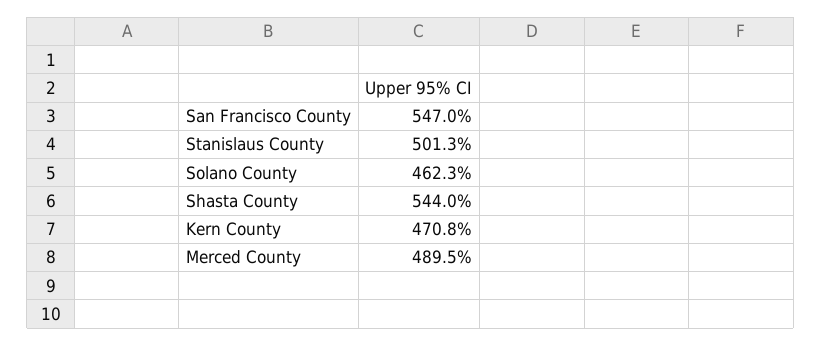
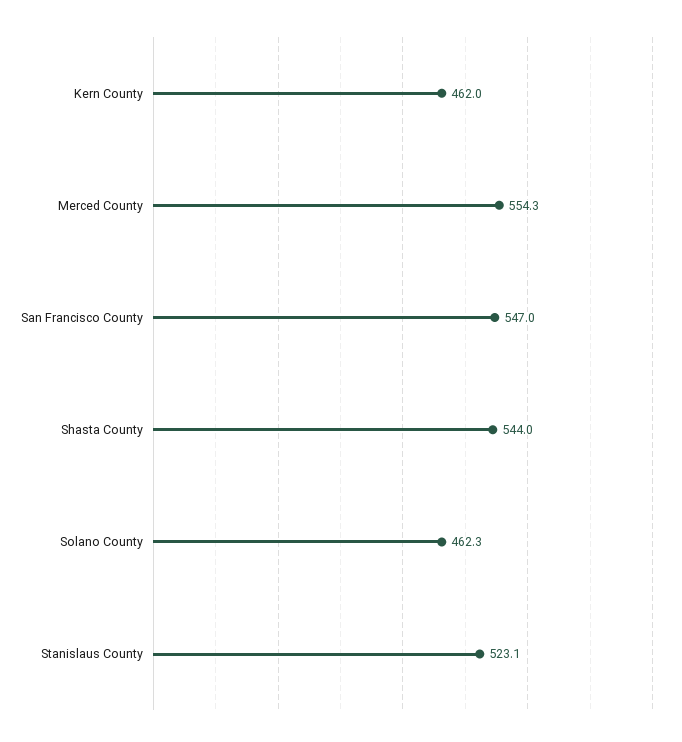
  {
    "San Francisco County": 547,
-   "Stanislaus County": 501.3,
+   "Stanislaus County": 523.1,
    "Solano County": 462.3,
    "Shasta County": 544,
-   "Kern County": 470.8,
+   "Kern County": 462,
-   "Merced County": 489.5
+   "Merced County": 554.3
  }

